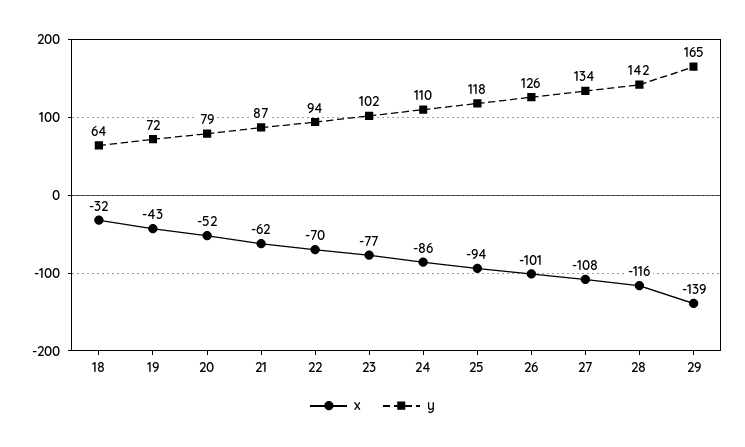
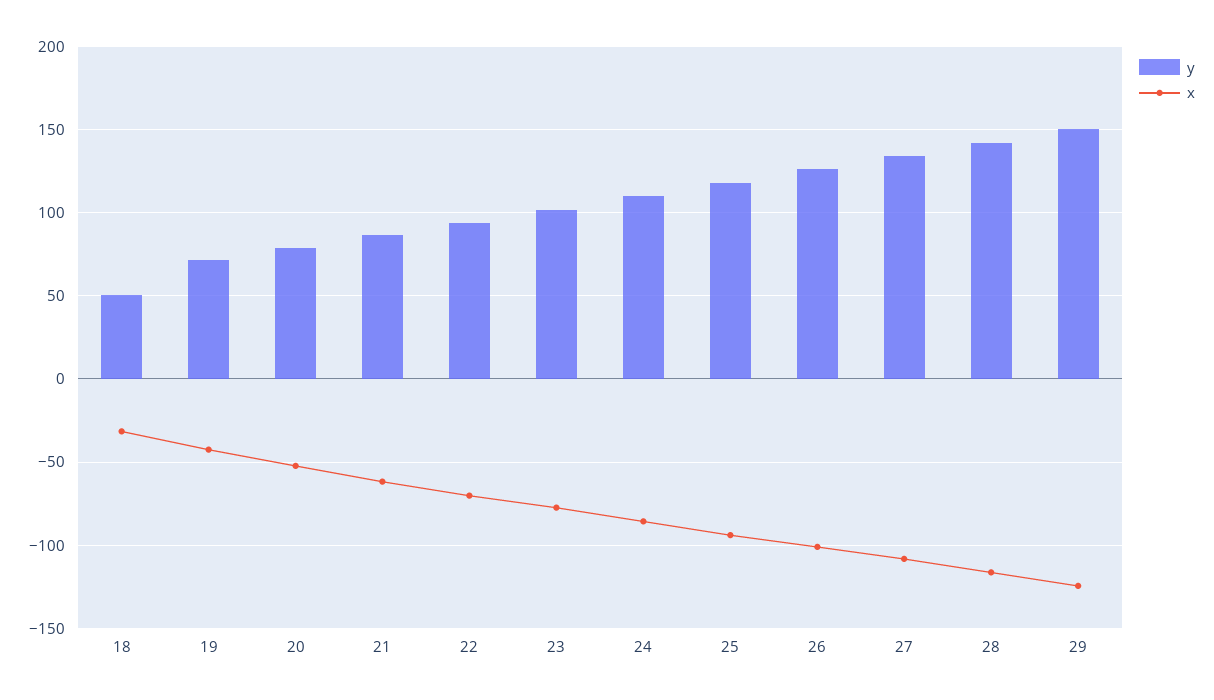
  {
    "x": {
      "18": -32,
      "19": -43,
      "20": -52,
      "21": -62,
      "22": -70,
      "23": -77,
      "24": -86,
      "25": -94,
      "26": -101,
      "27": -108,
      "28": -116,
-     "29": -139
+     "29": -125
    },
    "y": {
-     "18": 64,
+     "18": 50,
      "19": 72,
      "20": 79,
      "21": 87,
      "22": 94,
      "23": 102,
      "24": 110,
      "25": 118,
      "26": 126,
      "27": 134,
      "28": 142,
-     "29": 165
+     "29": 150
    }
  }

